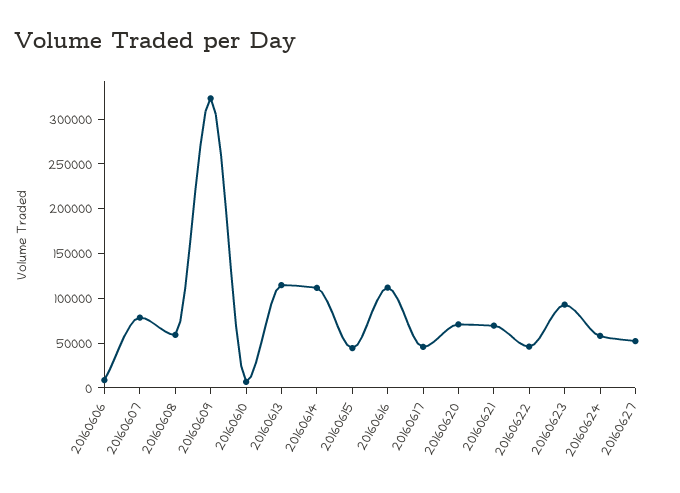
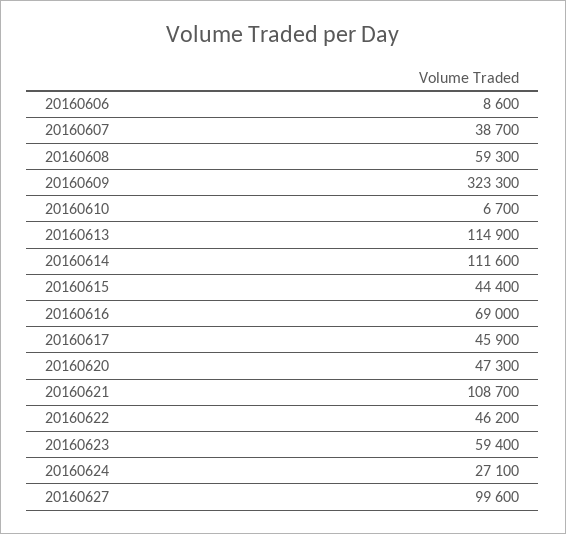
  {
    "20160606": 8600,
-   "20160607": 80000,
+   "20160607": 38700,
    "20160608": 59300,
    "20160609": 323300,
    "20160610": 6700,
    "20160613": 114900,
    "20160614": 111600,
    "20160615": 44400,
-   "20160616": 110000,
+   "20160616": 69000,
    "20160617": 45900,
-   "20160620": 70000,
+   "20160620": 47300,
-   "20160621": 70000,
+   "20160621": 108700,
    "20160622": 46200,
-   "20160623": 90000,
+   "20160623": 59400,
-   "20160624": 60000,
+   "20160624": 27100,
-   "20160627": 50000
+   "20160627": 99600
  }

